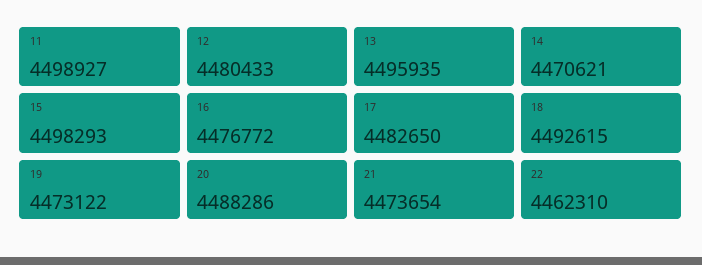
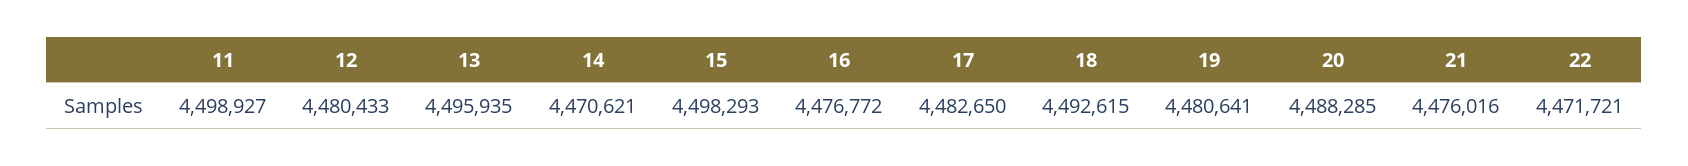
  {
    "11": 4498927,
    "12": 4480433,
    "13": 4495935,
    "14": 4470621,
    "15": 4498293,
    "16": 4476772,
    "17": 4482650,
    "18": 4492615,
-   "19": 4473122,
+   "19": 4480641,
-   "20": 4488286,
+   "20": 4488285,
-   "21": 4473654,
+   "21": 4476016,
-   "22": 4462310
+   "22": 4471721
  }

